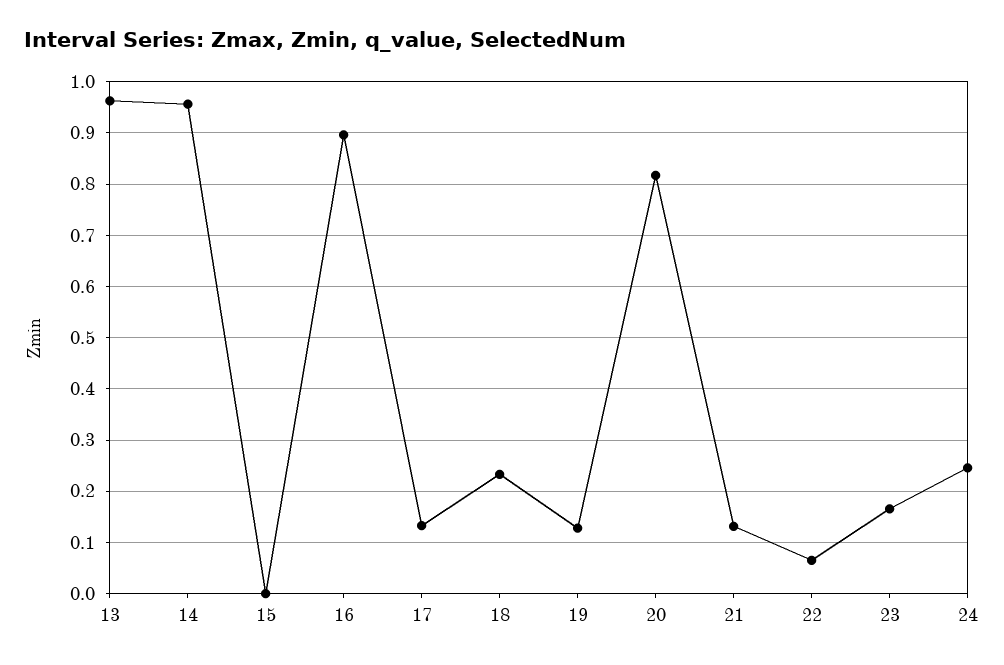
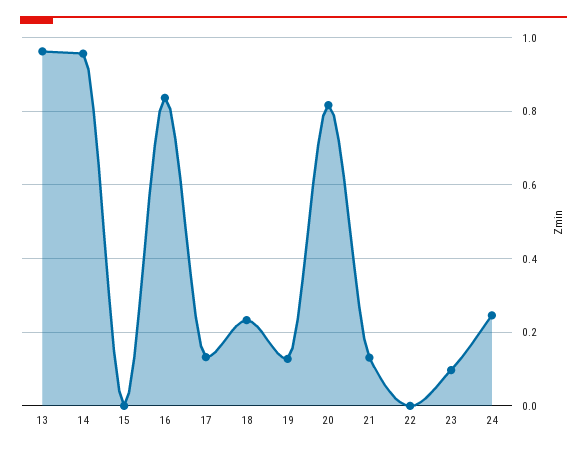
  {
    "13": 0.96,
    "14": 0.96,
    "15": 0,
-   "16": 0.9,
+   "16": 0.84,
    "17": 0.14,
    "18": 0.24,
    "19": 0.12,
    "20": 0.82,
    "21": 0.14,
-   "22": 0.06,
+   "22": 0,
-   "23": 0.16,
+   "23": 0.1,
    "24": 0.24
  }

